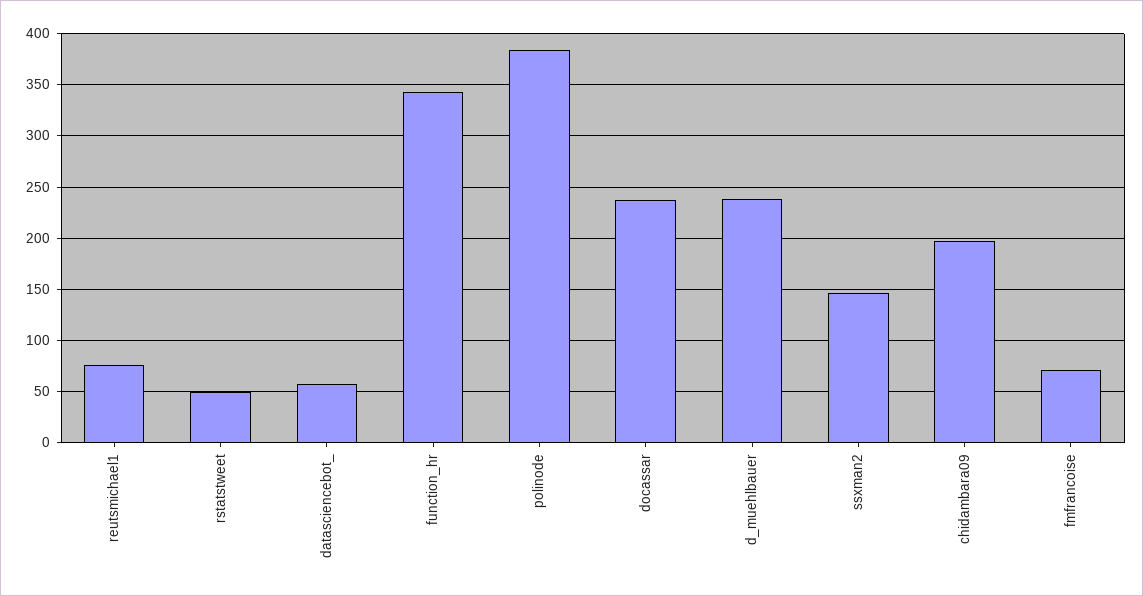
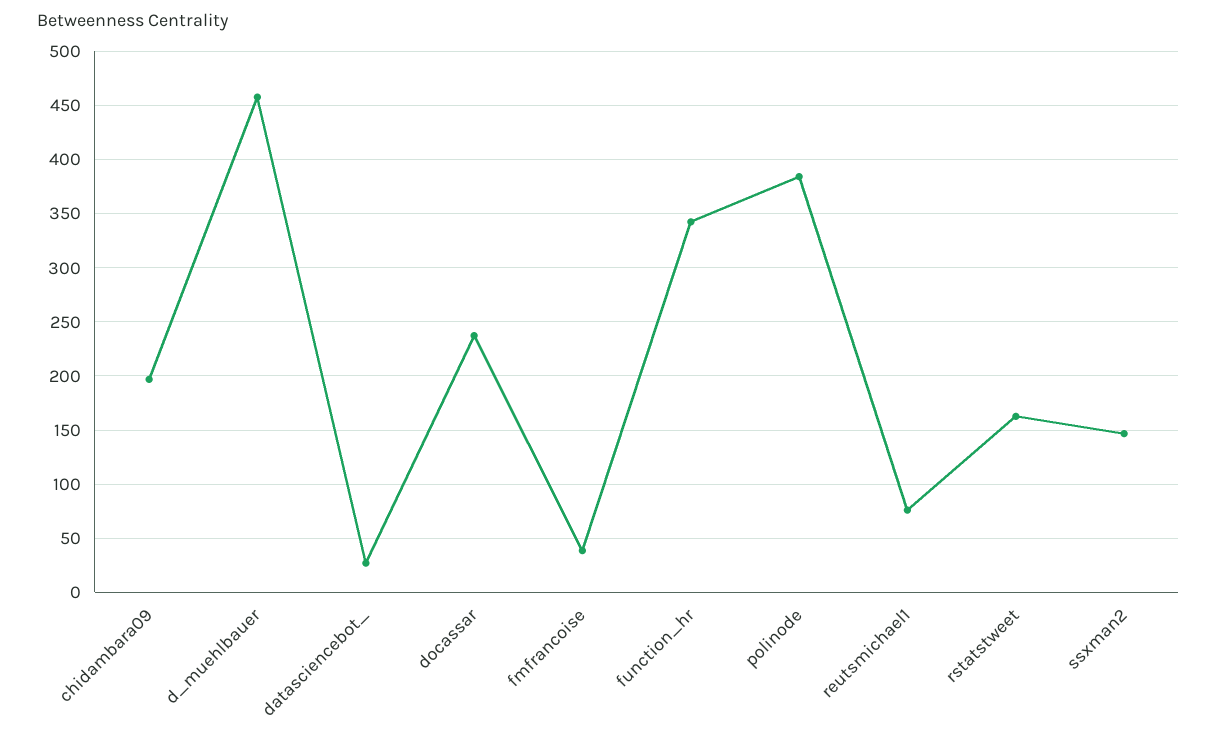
  {
    "reutsmichael1": 80,
-   "rstatstweet": 50,
+   "rstatstweet": 160,
-   "datasciencebot_": 60,
+   "datasciencebot_": 30,
    "function_hr": 340,
    "polinode": 380,
    "docassar": 240,
-   "d_muehlbauer": 240,
+   "d_muehlbauer": 460,
    "ssxman2": 150,
    "chidambara09": 200,
-   "fmfrancoise": 70
+   "fmfrancoise": 40
  }

